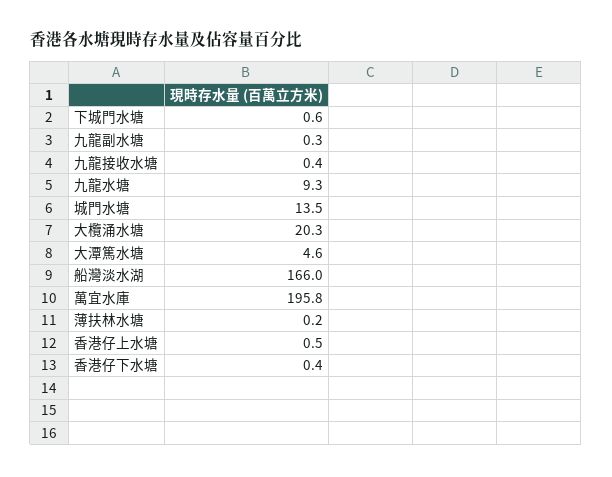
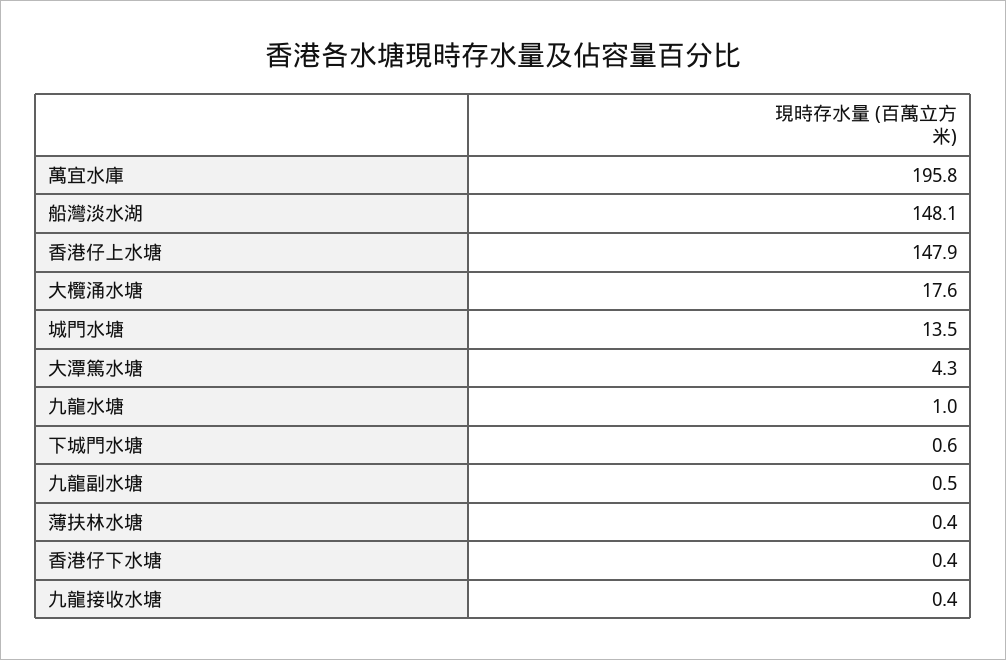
  {
    "下城門水塘": 0.6,
-   "九龍副水塘": 0.3,
+   "九龍副水塘": 0.5,
    "九龍接收水塘": 0.4,
-   "九龍水塘": 9.3,
+   "九龍水塘": 1,
    "城門水塘": 13.5,
-   "大欖涌水塘": 20.3,
+   "大欖涌水塘": 17.6,
-   "大潭篤水塘": 4.6,
+   "大潭篤水塘": 4.3,
-   "船灣淡水湖": 166,
+   "船灣淡水湖": 148.1,
    "萬宜水庫": 195.8,
-   "薄扶林水塘": 0.2,
+   "薄扶林水塘": 0.4,
-   "香港仔上水塘": 0.5,
+   "香港仔上水塘": 147.9,
    "香港仔下水塘": 0.4
  }

